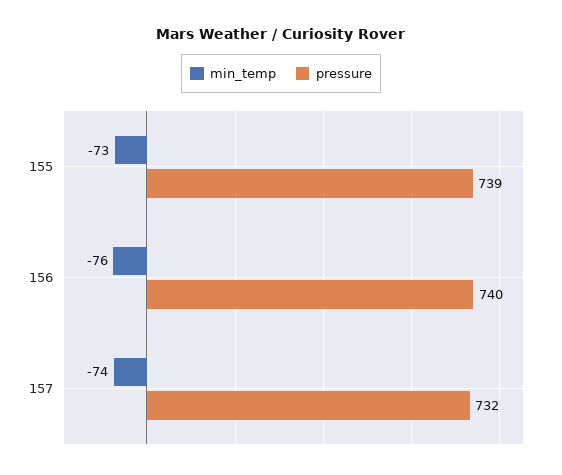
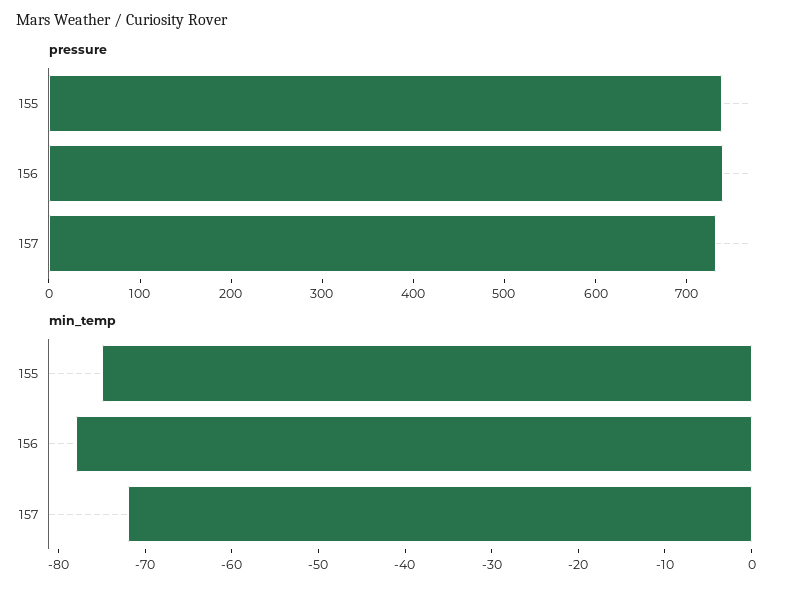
  {
    "min_temp": {
-     "155": -73,
+     "155": -75,
-     "156": -76,
+     "156": -78,
-     "157": -74
+     "157": -72
    },
    "pressure": {
      "155": 739,
      "156": 740,
      "157": 732
    }
  }

